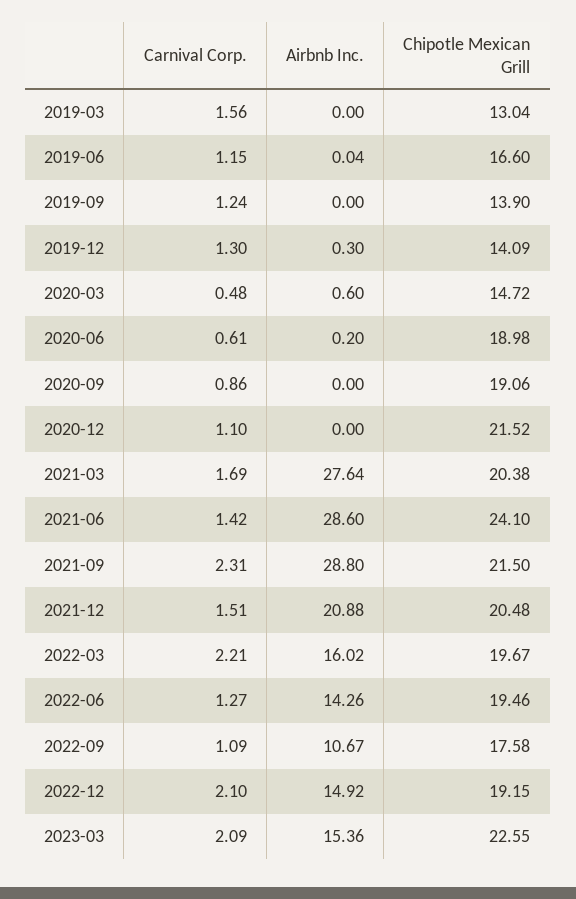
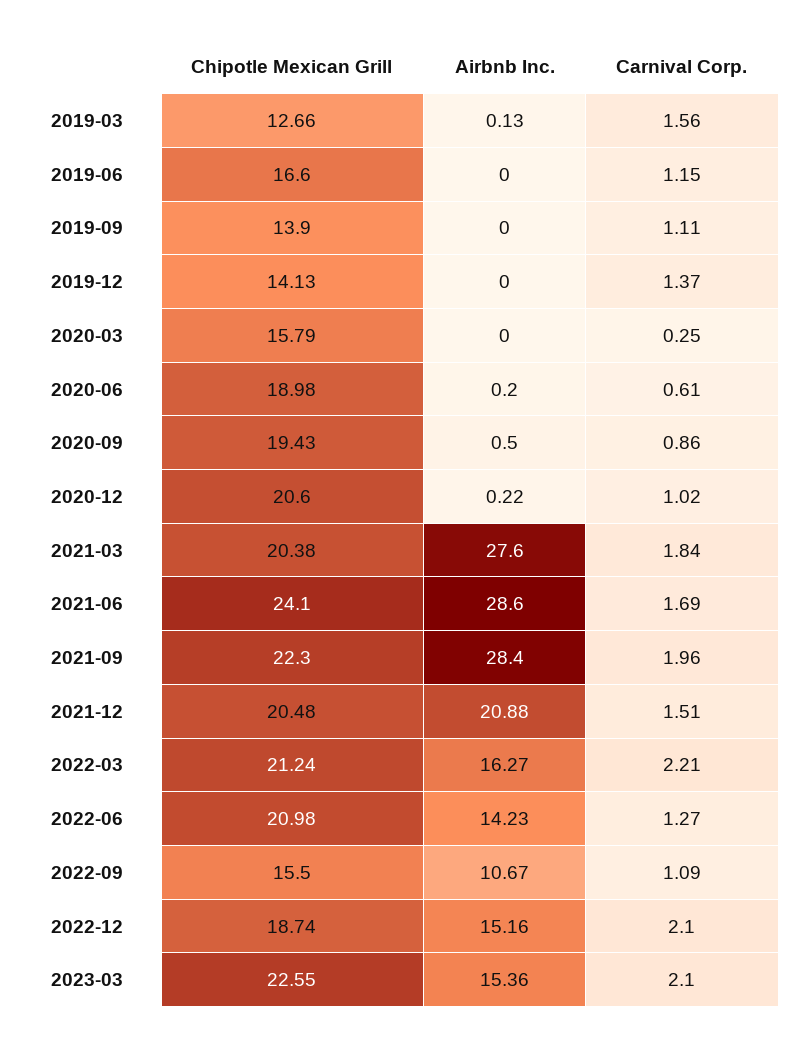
  {
    "Carnival Corp.": {
      "2019-03": 1.56,
      "2019-06": 1.15,
-     "2019-09": 1.24,
+     "2019-09": 1.11,
-     "2019-12": 1.3,
+     "2019-12": 1.37,
-     "2020-03": 0.48,
+     "2020-03": 0.25,
      "2020-06": 0.61,
      "2020-09": 0.86,
-     "2020-12": 1.1,
+     "2020-12": 1.02,
-     "2021-03": 1.69,
+     "2021-03": 1.84,
-     "2021-06": 1.42,
+     "2021-06": 1.69,
-     "2021-09": 2.31,
+     "2021-09": 1.96,
      "2021-12": 1.51,
      "2022-03": 2.21,
      "2022-06": 1.27,
      "2022-09": 1.09,
      "2022-12": 2.1,
-     "2023-03": 2.09
+     "2023-03": 2.1
    },
    "Airbnb Inc.": {
-     "2019-03": 0,
+     "2019-03": 0.13,
-     "2019-06": 0.04,
+     "2019-06": 0,
      "2019-09": 0,
-     "2019-12": 0.3,
+     "2019-12": 0,
-     "2020-03": 0.6,
+     "2020-03": 0,
      "2020-06": 0.2,
-     "2020-09": 0,
+     "2020-09": 0.5,
-     "2020-12": 0,
+     "2020-12": 0.22,
-     "2021-03": 27.64,
+     "2021-03": 27.6,
      "2021-06": 28.6,
-     "2021-09": 28.8,
+     "2021-09": 28.4,
      "2021-12": 20.88,
-     "2022-03": 16.02,
+     "2022-03": 16.27,
-     "2022-06": 14.26,
+     "2022-06": 14.23,
      "2022-09": 10.67,
-     "2022-12": 14.92,
+     "2022-12": 15.16,
      "2023-03": 15.36
    },
    "Chipotle Mexican Grill": {
-     "2019-03": 13.04,
+     "2019-03": 12.66,
      "2019-06": 16.6,
      "2019-09": 13.9,
-     "2019-12": 14.09,
+     "2019-12": 14.13,
-     "2020-03": 14.72,
+     "2020-03": 15.79,
      "2020-06": 18.98,
-     "2020-09": 19.06,
+     "2020-09": 19.43,
-     "2020-12": 21.52,
+     "2020-12": 20.6,
      "2021-03": 20.38,
      "2021-06": 24.1,
-     "2021-09": 21.5,
+     "2021-09": 22.3,
      "2021-12": 20.48,
-     "2022-03": 19.67,
+     "2022-03": 21.24,
-     "2022-06": 19.46,
+     "2022-06": 20.98,
-     "2022-09": 17.58,
+     "2022-09": 15.5,
-     "2022-12": 19.15,
+     "2022-12": 18.74,
      "2023-03": 22.55
    }
  }

